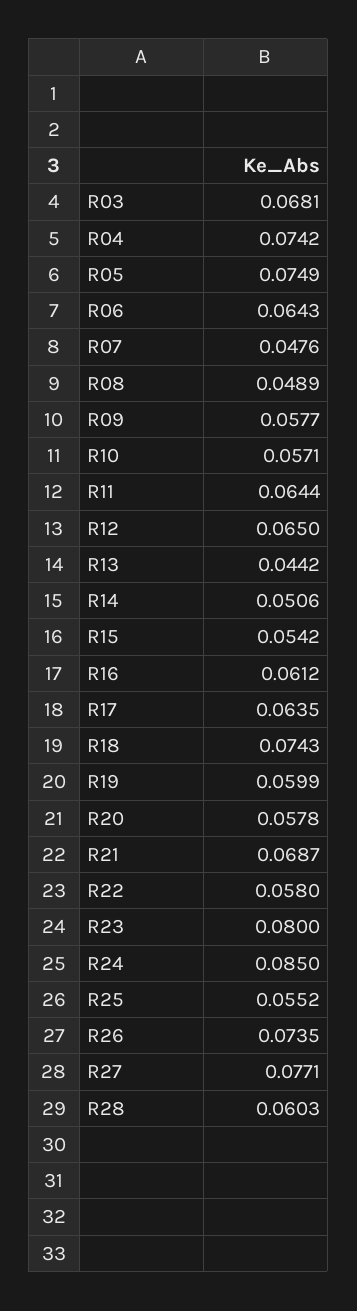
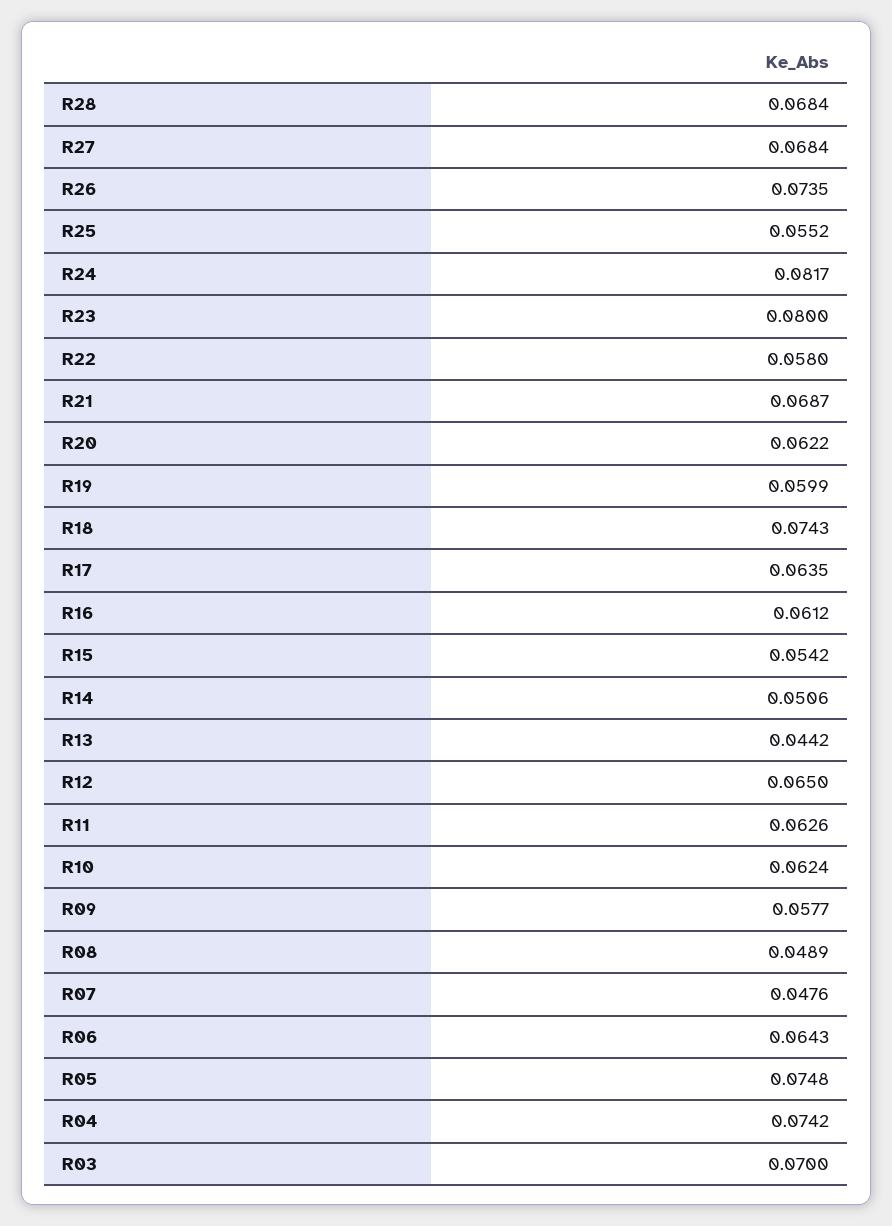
  {
-   "R03": 0.0681,
+   "R03": 0.07,
    "R04": 0.0742,
-   "R05": 0.0749,
+   "R05": 0.0748,
    "R06": 0.0643,
    "R07": 0.0476,
    "R08": 0.0489,
    "R09": 0.0577,
-   "R10": 0.0571,
+   "R10": 0.0624,
-   "R11": 0.0644,
+   "R11": 0.0626,
    "R12": 0.065,
    "R13": 0.0442,
    "R14": 0.0506,
    "R15": 0.0542,
    "R16": 0.0612,
    "R17": 0.0635,
    "R18": 0.0743,
    "R19": 0.0599,
-   "R20": 0.0578,
+   "R20": 0.0622,
    "R21": 0.0687,
    "R22": 0.058,
    "R23": 0.08,
-   "R24": 0.085,
+   "R24": 0.0817,
    "R25": 0.0552,
    "R26": 0.0735,
-   "R27": 0.0771,
+   "R27": 0.0684,
-   "R28": 0.0603
+   "R28": 0.0684
  }

